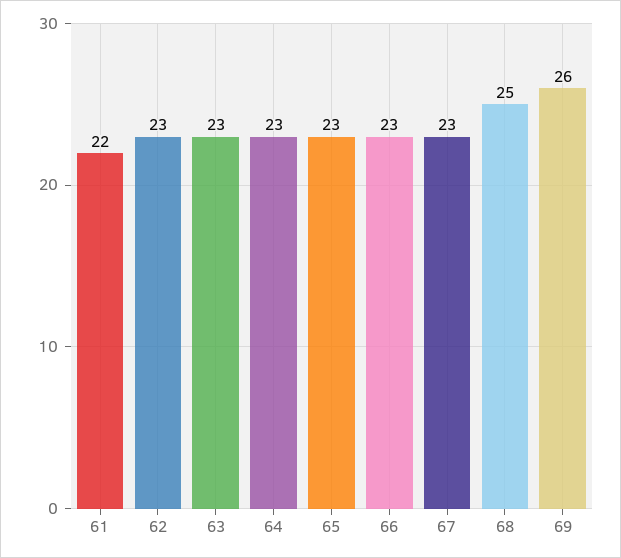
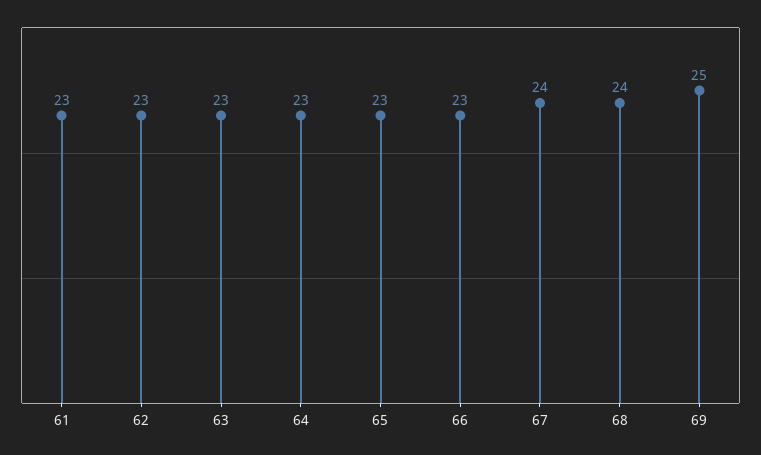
  {
-   "61": 22,
+   "61": 23,
    "62": 23,
    "63": 23,
    "64": 23,
    "65": 23,
    "66": 23,
-   "67": 23,
+   "67": 24,
-   "68": 25,
+   "68": 24,
-   "69": 26
+   "69": 25
  }

